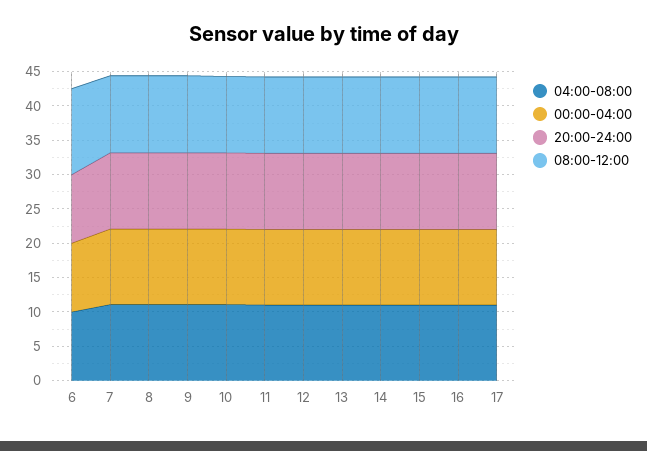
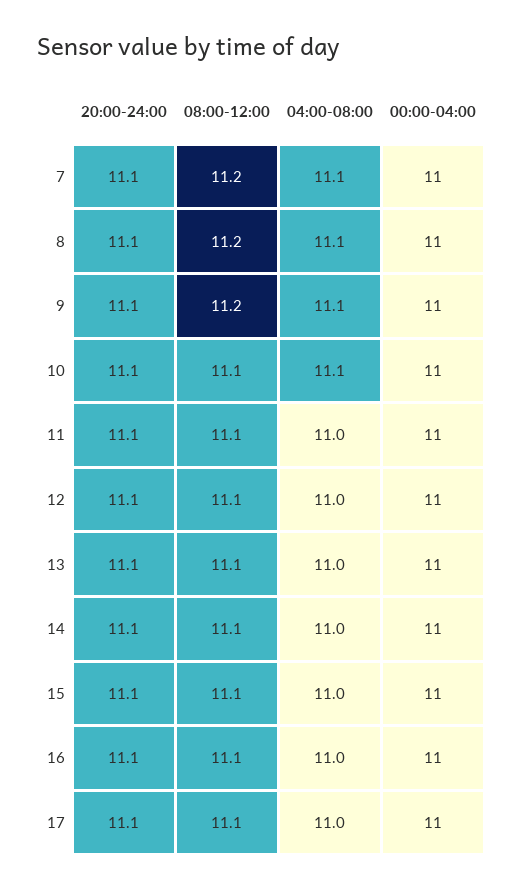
  {
    "04:00-08:00": {
-     "6": 10,
      "7": 11.1,
      "8": 11.1,
      "9": 11.1,
      "10": 11.1,
      "11": 11,
      "12": 11,
      "13": 11,
      "14": 11,
      "15": 11,
      "16": 11,
      "17": 11
    },
    "00:00-04:00": {
-     "6": 10,
      "7": 11,
      "8": 11,
      "9": 11,
      "10": 11,
      "11": 11,
      "12": 11,
      "13": 11,
      "14": 11,
      "15": 11,
      "16": 11,
      "17": 11
    },
    "20:00-24:00": {
-     "6": 10,
      "7": 11.1,
      "8": 11.1,
      "9": 11.1,
      "10": 11.1,
      "11": 11.1,
      "12": 11.1,
      "13": 11.1,
      "14": 11.1,
      "15": 11.1,
      "16": 11.1,
      "17": 11.1
    },
    "08:00-12:00": {
-     "6": 12.5,
      "7": 11.2,
      "8": 11.2,
      "9": 11.2,
      "10": 11.1,
      "11": 11.1,
      "12": 11.1,
      "13": 11.1,
      "14": 11.1,
      "15": 11.1,
      "16": 11.1,
      "17": 11.1
    }
  }

